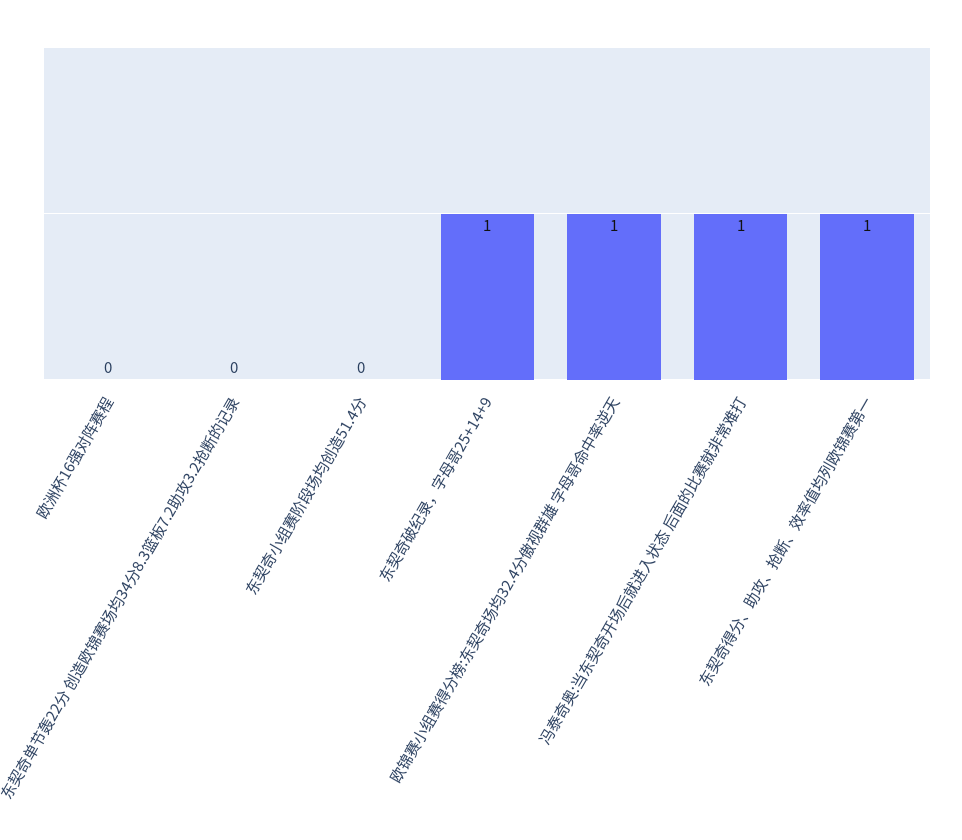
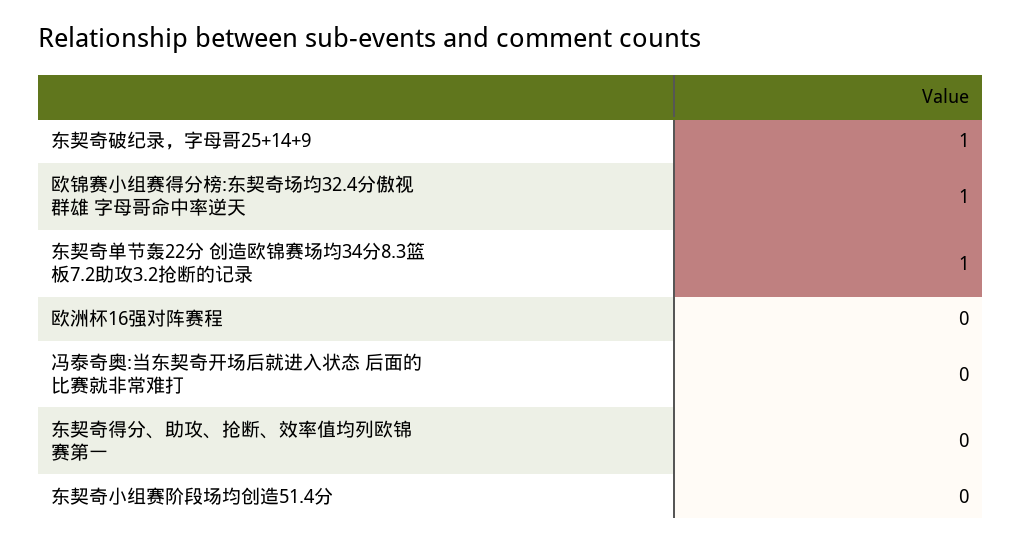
  {
    "欧洲杯16强对阵赛程": 0,
-   "东契奇单节轰22分 创造欧锦赛场均34分8.3篮板7.2助攻3.2抢断的记录": 0,
+   "东契奇单节轰22分 创造欧锦赛场均34分8.3篮板7.2助攻3.2抢断的记录": 1,
    "东契奇小组赛阶段场均创造51.4分": 0,
    "东契奇破纪录，字母哥25+14+9": 1,
    "欧锦赛小组赛得分榜:东契奇场均32.4分傲视群雄 字母哥命中率逆天": 1,
-   "冯泰奇奥:当东契奇开场后就进入状态 后面的比赛就非常难打": 1,
+   "冯泰奇奥:当东契奇开场后就进入状态 后面的比赛就非常难打": 0,
-   "东契奇得分、助攻、抢断、效率值均列欧锦赛第一": 1
+   "东契奇得分、助攻、抢断、效率值均列欧锦赛第一": 0
  }

